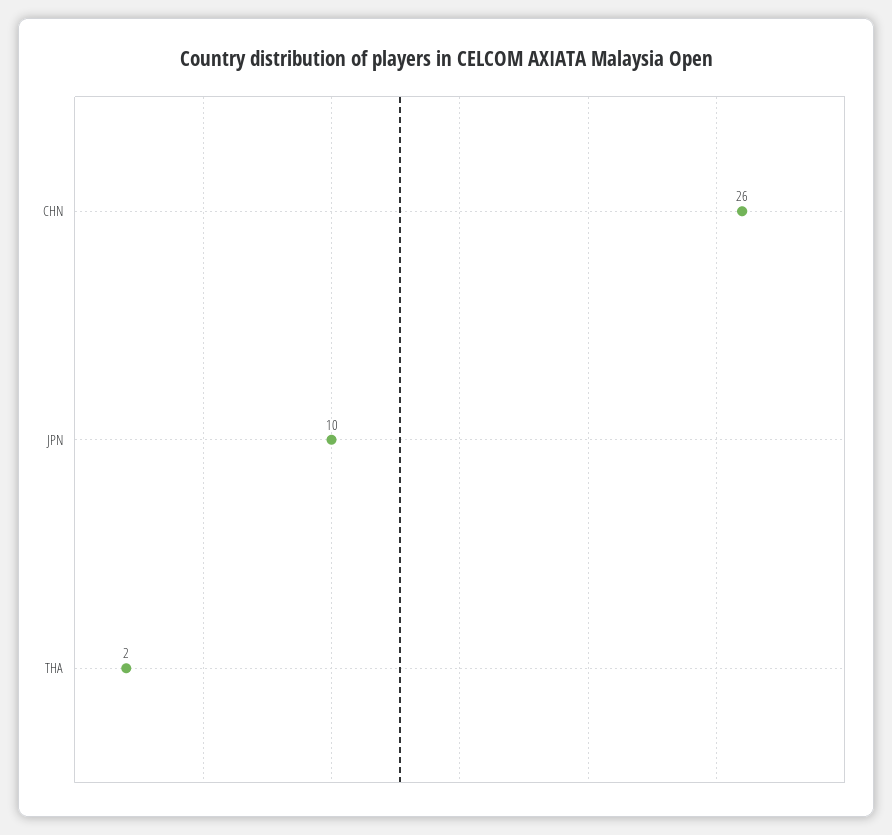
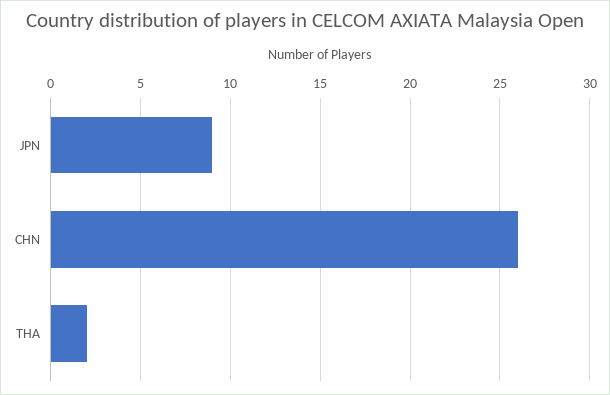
  {
    "CHN": 26,
-   "JPN": 10,
+   "JPN": 9,
    "THA": 2
  }

